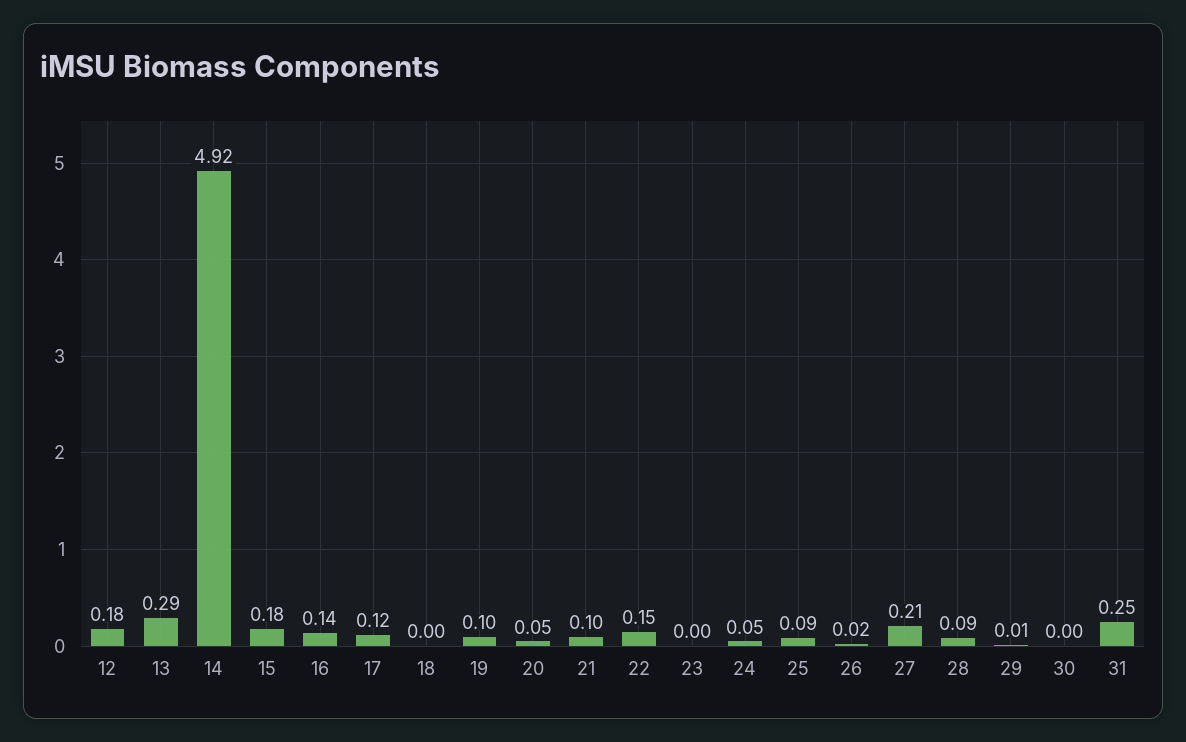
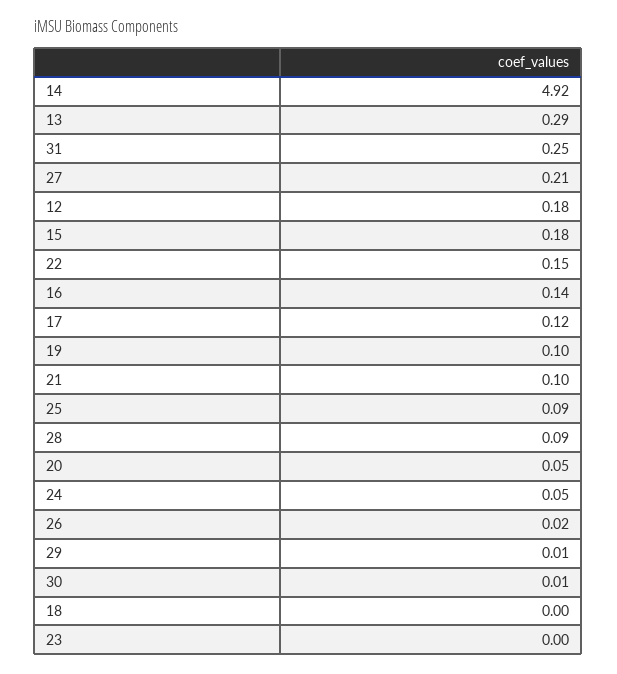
  {
    "12": 0.18,
    "13": 0.29,
    "14": 4.92,
    "15": 0.18,
    "16": 0.14,
    "17": 0.12,
    "18": 0,
    "19": 0.1,
    "20": 0.05,
    "21": 0.1,
    "22": 0.15,
    "23": 0,
    "24": 0.05,
    "25": 0.09,
    "26": 0.02,
    "27": 0.21,
    "28": 0.09,
    "29": 0.01,
-   "30": 0,
+   "30": 0.01,
    "31": 0.25
  }

